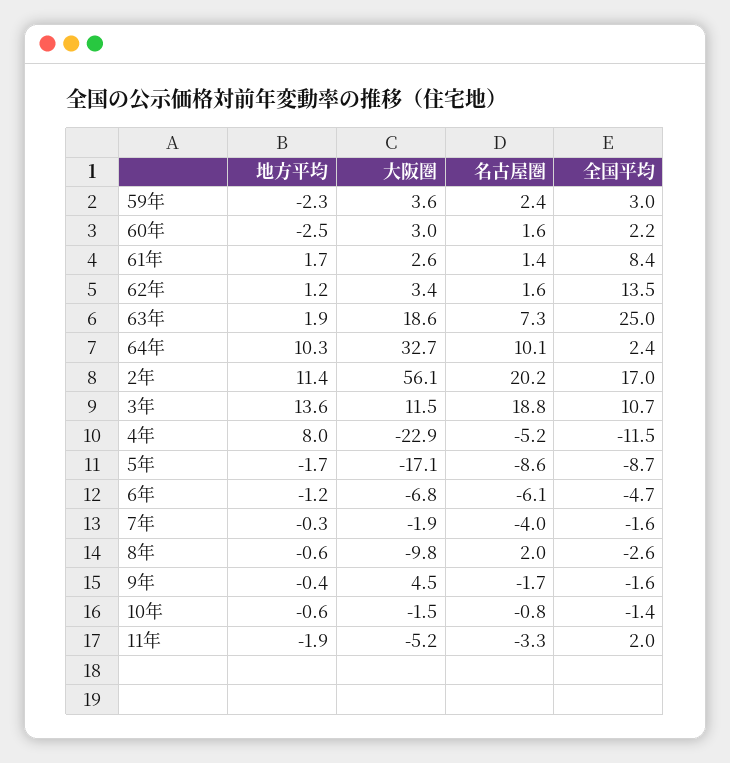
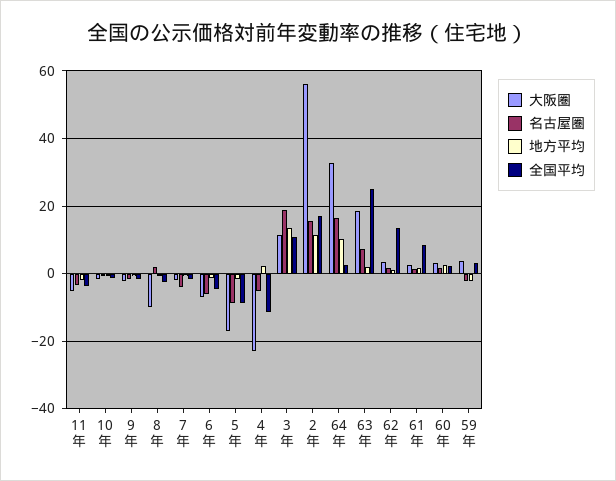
  {
    "地方平均": {
      "59年": -2.3,
-     "60年": -2.5,
+     "60年": 2,
      "61年": 1.7,
      "62年": 1.2,
      "63年": 1.9,
      "64年": 10.3,
      "2年": 11.4,
      "3年": 13.6,
-     "4年": 8,
+     "4年": 2,
      "5年": -1.7,
      "6年": -1.2,
      "7年": -0.3,
      "8年": -0.6,
      "9年": -0.4,
      "10年": -0.6,
      "11年": -1.9
    },
    "大阪圏": {
      "59年": 3.6,
      "60年": 3,
      "61年": 2.6,
      "62年": 3.4,
      "63年": 18.6,
      "64年": 32.7,
      "2年": 56.1,
      "3年": 11.5,
      "4年": -22.9,
      "5年": -17.1,
      "6年": -6.8,
      "7年": -1.9,
      "8年": -9.8,
-     "9年": 4.5,
+     "9年": -2,
      "10年": -1.5,
      "11年": -5.2
    },
    "名古屋圏": {
-     "59年": 2.4,
+     "59年": -2,
      "60年": 1.6,
      "61年": 1.4,
      "62年": 1.6,
      "63年": 7.3,
-     "64年": 10.1,
+     "64年": 16,
-     "2年": 20.2,
+     "2年": 16,
      "3年": 18.8,
      "4年": -5.2,
      "5年": -8.6,
      "6年": -6.1,
      "7年": -4,
      "8年": 2,
      "9年": -1.7,
      "10年": -0.8,
      "11年": -3.3
    },
    "全国平均": {
      "59年": 3,
      "60年": 2.2,
      "61年": 8.4,
      "62年": 13.5,
      "63年": 25,
      "64年": 2.4,
      "2年": 17,
      "3年": 10.7,
      "4年": -11.5,
      "5年": -8.7,
      "6年": -4.7,
      "7年": -1.6,
      "8年": -2.6,
      "9年": -1.6,
      "10年": -1.4,
-     "11年": 2
+     "11年": -4
    }
  }

